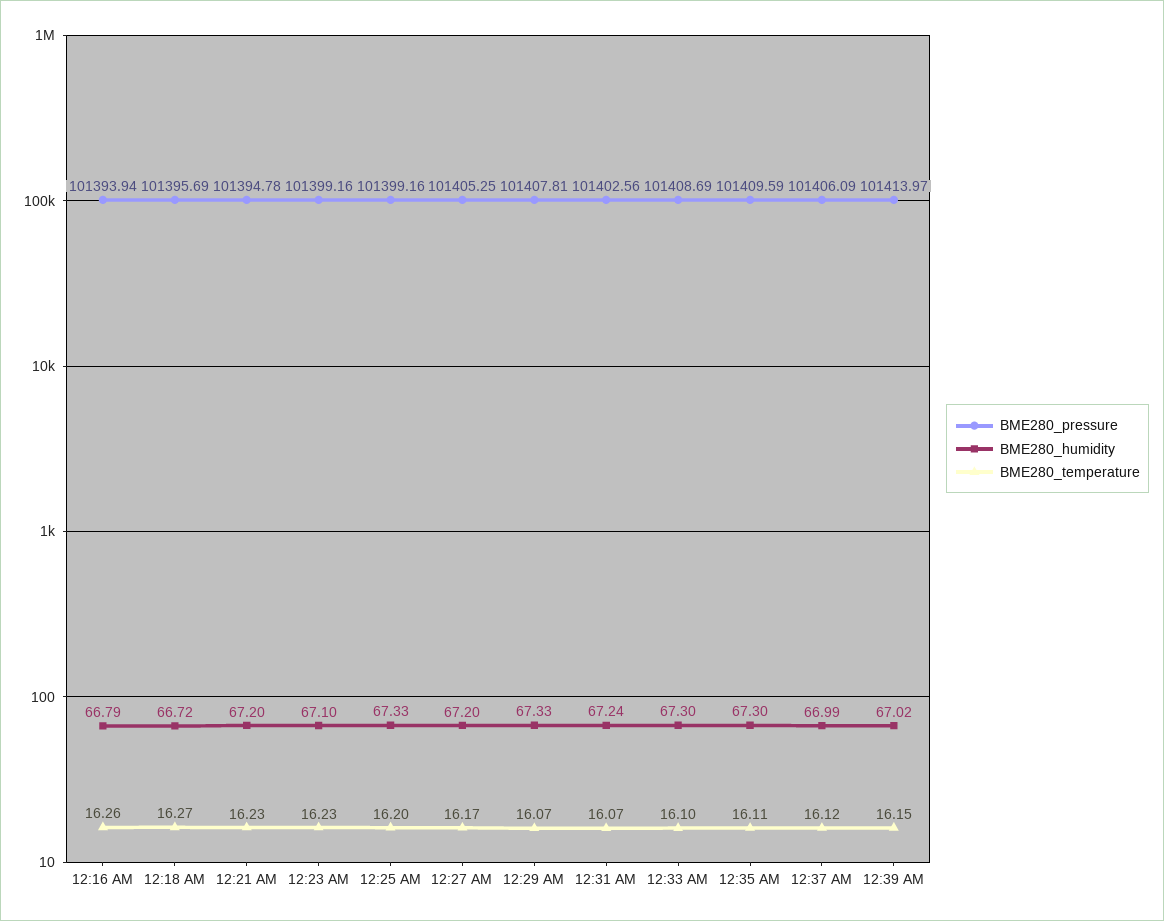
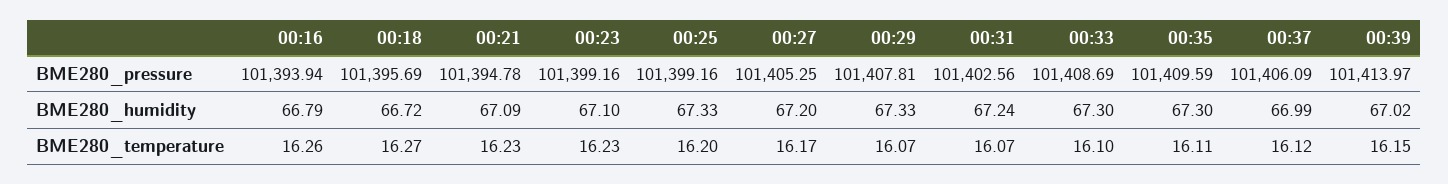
  {
    "BME280_pressure": {
      "12:16 AM": 101393.94,
      "12:18 AM": 101395.69,
      "12:21 AM": 101394.78,
      "12:23 AM": 101399.16,
      "12:25 AM": 101399.16,
      "12:27 AM": 101405.25,
      "12:29 AM": 101407.81,
      "12:31 AM": 101402.56,
      "12:33 AM": 101408.69,
      "12:35 AM": 101409.59,
      "12:37 AM": 101406.09,
      "12:39 AM": 101413.97
    },
    "BME280_humidity": {
      "12:16 AM": 66.79,
      "12:18 AM": 66.72,
-     "12:21 AM": 67.2,
+     "12:21 AM": 67.09,
      "12:23 AM": 67.1,
      "12:25 AM": 67.33,
      "12:27 AM": 67.2,
      "12:29 AM": 67.33,
      "12:31 AM": 67.24,
      "12:33 AM": 67.3,
      "12:35 AM": 67.3,
      "12:37 AM": 66.99,
      "12:39 AM": 67.02
    },
    "BME280_temperature": {
      "12:16 AM": 16.26,
      "12:18 AM": 16.27,
      "12:21 AM": 16.23,
      "12:23 AM": 16.23,
      "12:25 AM": 16.2,
      "12:27 AM": 16.17,
      "12:29 AM": 16.07,
      "12:31 AM": 16.07,
      "12:33 AM": 16.1,
      "12:35 AM": 16.11,
      "12:37 AM": 16.12,
      "12:39 AM": 16.15
    }
  }

